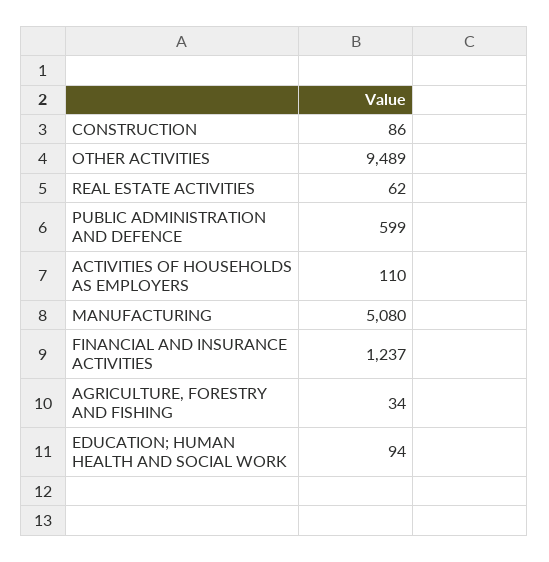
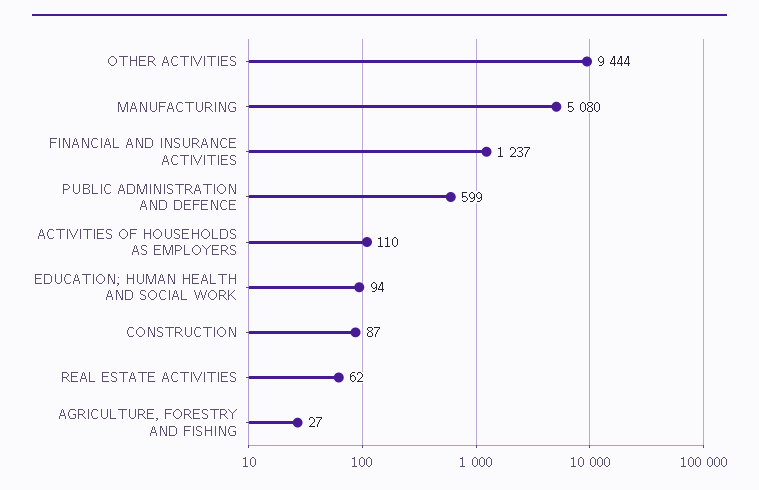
  {
-   "CONSTRUCTION": 86,
+   "CONSTRUCTION": 87,
-   "OTHER ACTIVITIES": 9489,
+   "OTHER ACTIVITIES": 9444,
    "REAL ESTATE ACTIVITIES": 62,
    "PUBLIC ADMINISTRATION AND DEFENCE": 599,
    "ACTIVITIES OF HOUSEHOLDS AS EMPLOYERS": 110,
    "MANUFACTURING": 5080,
    "FINANCIAL AND INSURANCE ACTIVITIES": 1237,
-   "AGRICULTURE, FORESTRY AND FISHING": 34,
+   "AGRICULTURE, FORESTRY AND FISHING": 27,
    "EDUCATION; HUMAN HEALTH AND SOCIAL WORK": 94
  }

